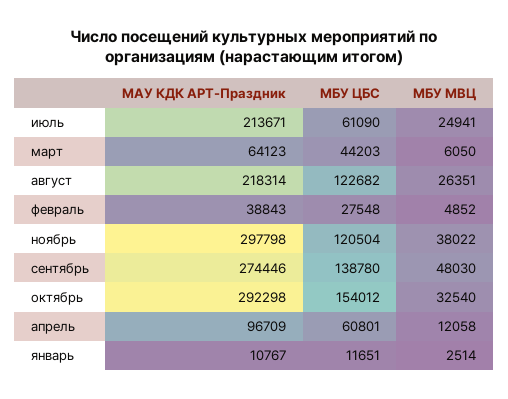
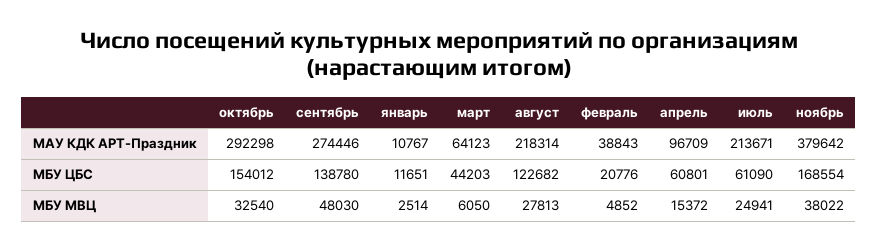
  {
    "МАУ КДК АРТ-Праздник": {
      "июль": 213671,
      "март": 64123,
      "август": 218314,
      "февраль": 38843,
-     "ноябрь": 297798,
+     "ноябрь": 379642,
      "сентябрь": 274446,
      "октябрь": 292298,
      "апрель": 96709,
      "январь": 10767
    },
    "МБУ ЦБС": {
      "июль": 61090,
      "март": 44203,
      "август": 122682,
-     "февраль": 27548,
+     "февраль": 20776,
-     "ноябрь": 120504,
+     "ноябрь": 168554,
      "сентябрь": 138780,
      "октябрь": 154012,
      "апрель": 60801,
      "январь": 11651
    },
    "МБУ МВЦ": {
      "июль": 24941,
      "март": 6050,
-     "август": 26351,
+     "август": 27813,
      "февраль": 4852,
      "ноябрь": 38022,
      "сентябрь": 48030,
      "октябрь": 32540,
-     "апрель": 12058,
+     "апрель": 15372,
      "январь": 2514
    }
  }

